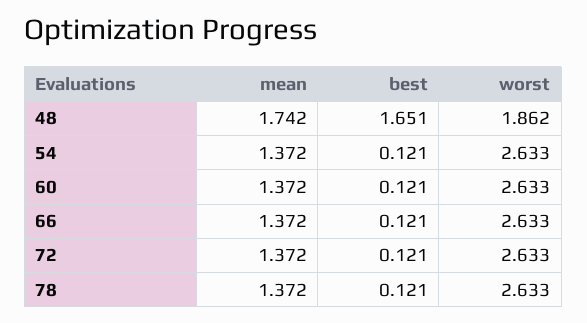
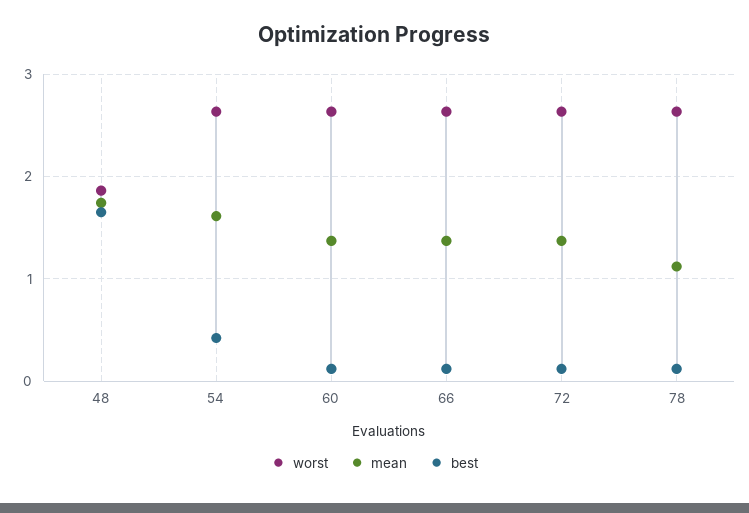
  {
    "mean": {
      "48": 1.742,
-     "54": 1.372,
+     "54": 1.6,
      "60": 1.372,
      "66": 1.372,
      "72": 1.372,
-     "78": 1.372
+     "78": 1.1
    },
    "best": {
      "48": 1.651,
-     "54": 0.121,
+     "54": 0.4,
      "60": 0.121,
      "66": 0.121,
      "72": 0.121,
      "78": 0.121
    },
    "worst": {
      "48": 1.862,
      "54": 2.633,
      "60": 2.633,
      "66": 2.633,
      "72": 2.633,
      "78": 2.633
    }
  }

